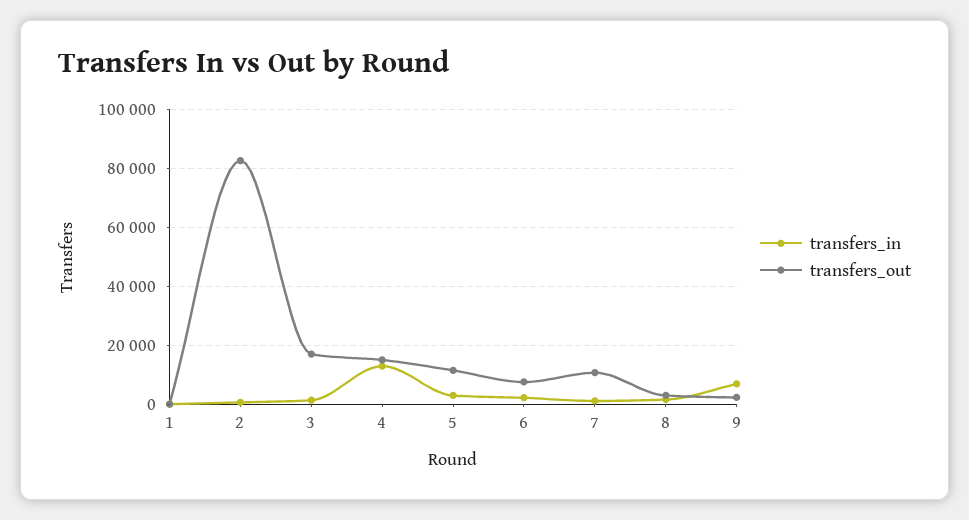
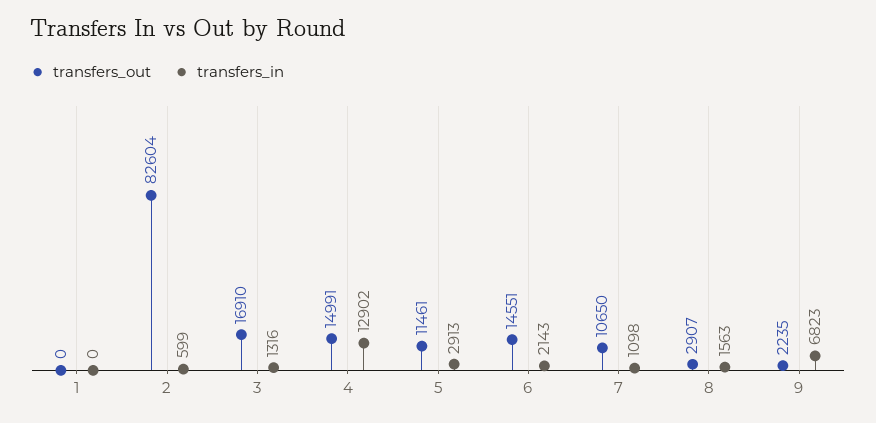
  {
    "transfers_in": {
      "1": 0,
      "2": 599,
      "3": 1316,
      "4": 12902,
      "5": 2913,
      "6": 2143,
      "7": 1098,
      "8": 1563,
      "9": 6823
    },
    "transfers_out": {
      "1": 0,
      "2": 82604,
      "3": 16910,
      "4": 14991,
      "5": 11461,
-     "6": 7500,
+     "6": 14551,
      "7": 10650,
      "8": 2907,
      "9": 2235
    }
  }

